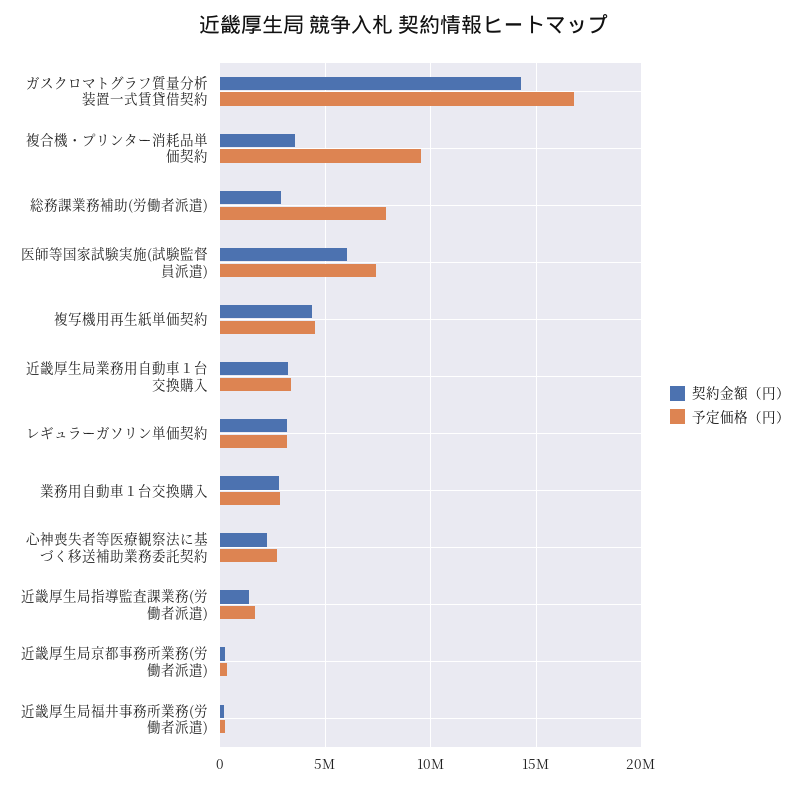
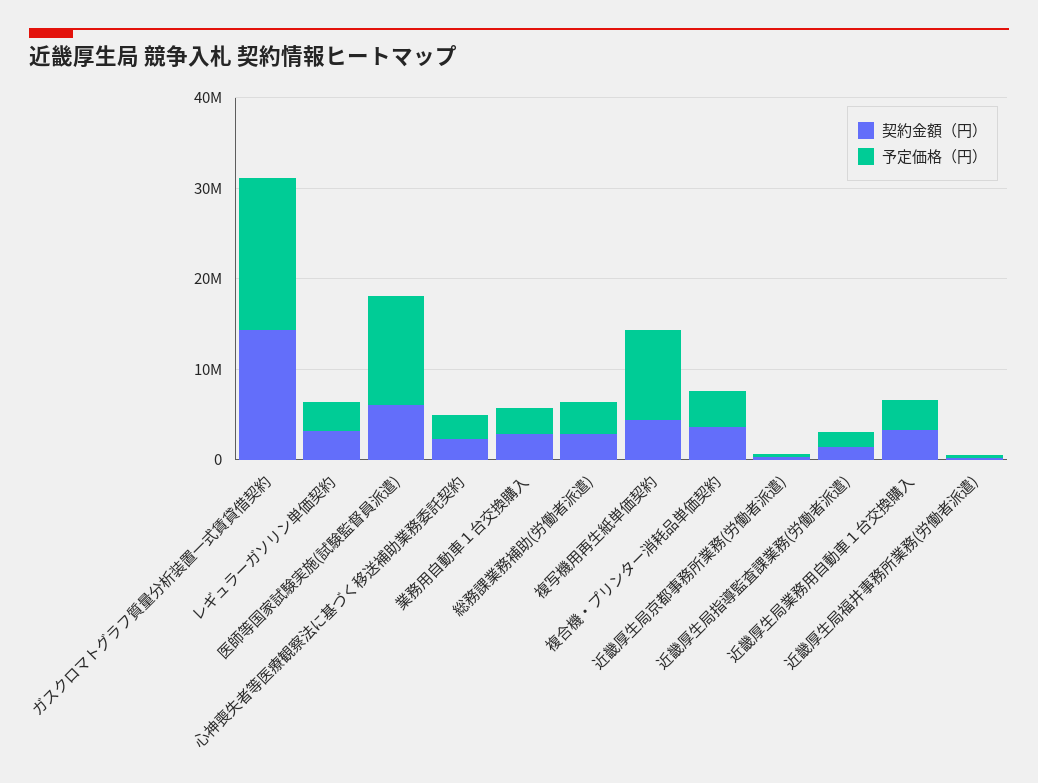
  {
    "契約金額（円）": {
      "ガスクロマトグラフ質量分析装置一式賃貸借契約": 14500000,
      "複合機・プリンター消耗品単価契約": 3500000,
      "総務課業務補助(労働者派遣)": 3000000,
      "医師等国家試験実施(試験監督員派遣)": 6000000,
      "複写機用再生紙単価契約": 4500000,
      "近畿厚生局業務用自動車１台交換購入": 3000000,
      "レギュラーガソリン単価契約": 3000000,
      "業務用自動車１台交換購入": 3000000,
      "心神喪失者等医療観察法に基づく移送補助業務委託契約": 2000000,
      "近畿厚生局指導監査課業務(労働者派遣)": 1500000,
      "近畿厚生局京都事務所業務(労働者派遣)": 0,
      "近畿厚生局福井事務所業務(労働者派遣)": 0
    },
    "予定価格（円）": {
      "ガスクロマトグラフ質量分析装置一式賃貸借契約": 17000000,
-     "複合機・プリンター消耗品単価契約": 9500000,
+     "複合機・プリンター消耗品単価契約": 4000000,
-     "総務課業務補助(労働者派遣)": 8000000,
+     "総務課業務補助(労働者派遣)": 4000000,
-     "医師等国家試験実施(試験監督員派遣)": 7500000,
+     "医師等国家試験実施(試験監督員派遣)": 12000000,
-     "複写機用再生紙単価契約": 4500000,
+     "複写機用再生紙単価契約": 10000000,
      "近畿厚生局業務用自動車１台交換購入": 3500000,
      "レギュラーガソリン単価契約": 3000000,
      "業務用自動車１台交換購入": 3000000,
      "心神喪失者等医療観察法に基づく移送補助業務委託契約": 2500000,
      "近畿厚生局指導監査課業務(労働者派遣)": 1500000,
      "近畿厚生局京都事務所業務(労働者派遣)": 500000,
      "近畿厚生局福井事務所業務(労働者派遣)": 0
    }
  }

